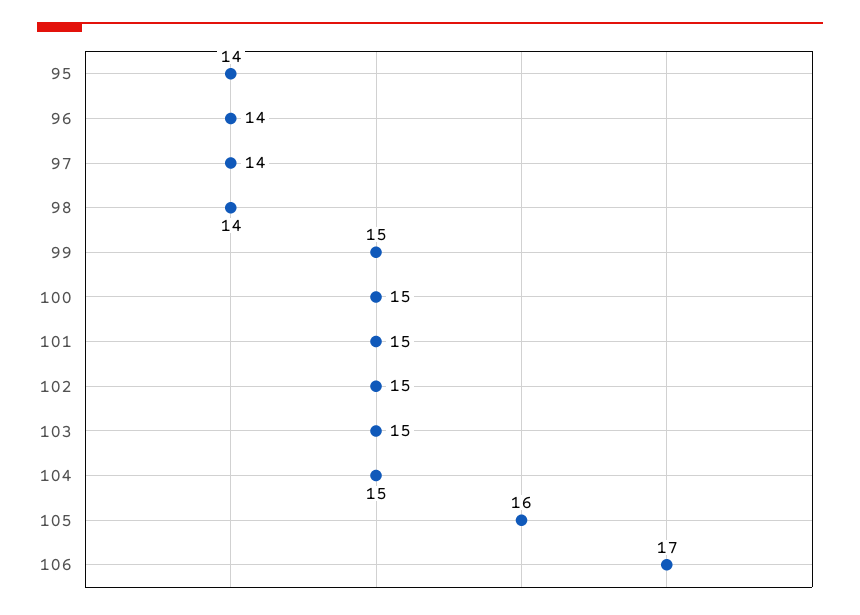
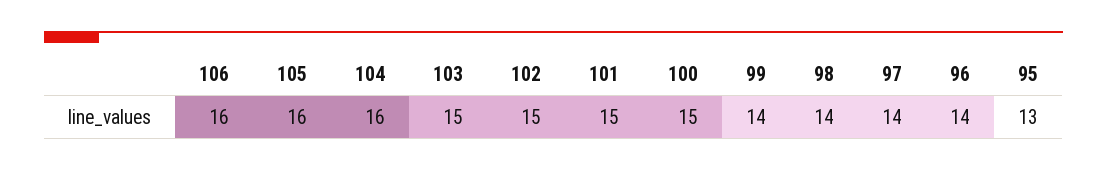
  {
-   "95": 14,
+   "95": 13,
    "96": 14,
    "97": 14,
    "98": 14,
-   "99": 15,
+   "99": 14,
    "100": 15,
    "101": 15,
    "102": 15,
    "103": 15,
-   "104": 15,
+   "104": 16,
    "105": 16,
-   "106": 17
+   "106": 16
  }

